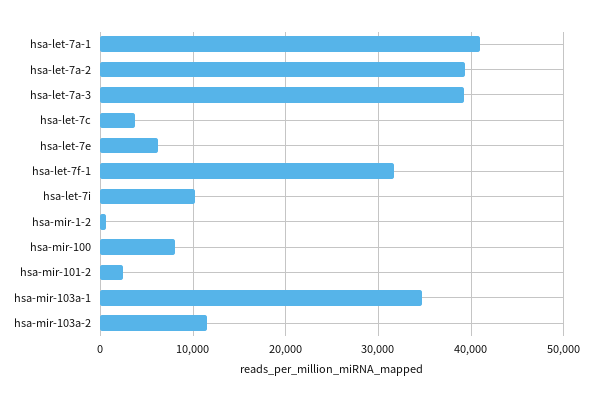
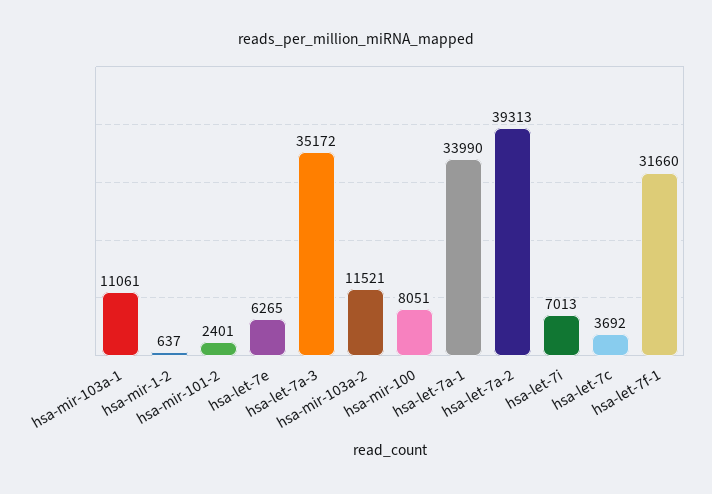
  {
-   "hsa-let-7a-1": 41000,
+   "hsa-let-7a-1": 33990,
    "hsa-let-7a-2": 39313,
-   "hsa-let-7a-3": 39000,
+   "hsa-let-7a-3": 35172,
    "hsa-let-7c": 3692,
    "hsa-let-7e": 6265,
    "hsa-let-7f-1": 31660,
-   "hsa-let-7i": 10000,
+   "hsa-let-7i": 7013,
    "hsa-mir-1-2": 637,
    "hsa-mir-100": 8051,
    "hsa-mir-101-2": 2401,
-   "hsa-mir-103a-1": 35000,
+   "hsa-mir-103a-1": 11061,
    "hsa-mir-103a-2": 11521
  }

